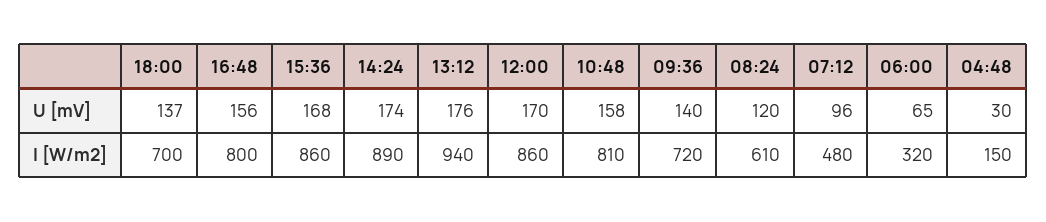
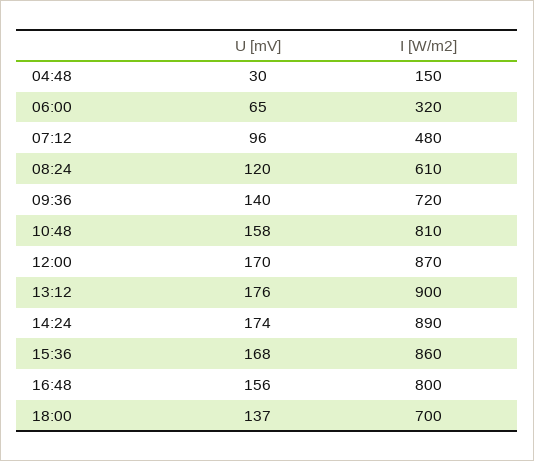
  {
    "18:00": {
      "U [mV]": 137,
      "I [W/m2]": 700
    },
    "16:48": {
      "U [mV]": 156,
      "I [W/m2]": 800
    },
    "15:36": {
      "U [mV]": 168,
      "I [W/m2]": 860
    },
    "14:24": {
      "U [mV]": 174,
      "I [W/m2]": 890
    },
    "13:12": {
      "U [mV]": 176,
-     "I [W/m2]": 940
+     "I [W/m2]": 900
    },
    "12:00": {
      "U [mV]": 170,
-     "I [W/m2]": 860
+     "I [W/m2]": 870
    },
    "10:48": {
      "U [mV]": 158,
      "I [W/m2]": 810
    },
    "09:36": {
      "U [mV]": 140,
      "I [W/m2]": 720
    },
    "08:24": {
      "U [mV]": 120,
      "I [W/m2]": 610
    },
    "07:12": {
      "U [mV]": 96,
      "I [W/m2]": 480
    },
    "06:00": {
      "U [mV]": 65,
      "I [W/m2]": 320
    },
    "04:48": {
      "U [mV]": 30,
      "I [W/m2]": 150
    }
  }

